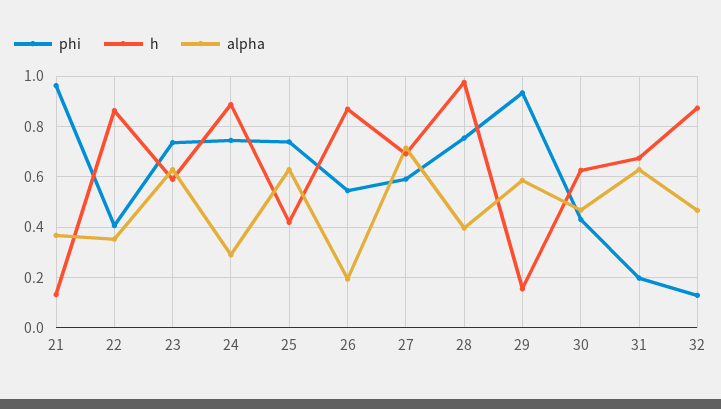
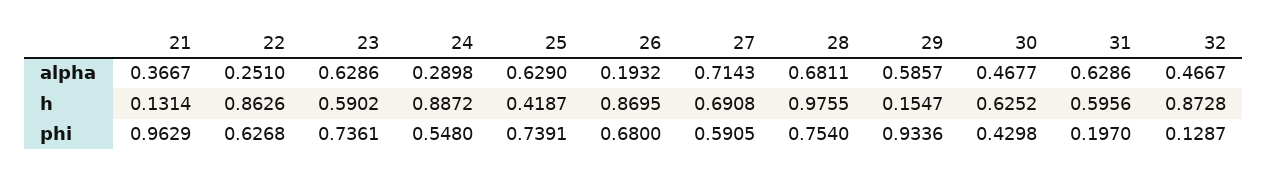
  {
    "phi": {
      "21": 0.9629,
-     "22": 0.4,
+     "22": 0.6268,
      "23": 0.7361,
-     "24": 0.75,
+     "24": 0.548,
      "25": 0.7391,
-     "26": 0.55,
+     "26": 0.68,
      "27": 0.5905,
      "28": 0.754,
      "29": 0.9336,
      "30": 0.4298,
      "31": 0.197,
      "32": 0.1287
    },
    "h": {
      "21": 0.1314,
      "22": 0.8626,
      "23": 0.5902,
      "24": 0.8872,
      "25": 0.4187,
      "26": 0.8695,
      "27": 0.6908,
      "28": 0.9755,
      "29": 0.1547,
      "30": 0.6252,
-     "31": 0.675,
+     "31": 0.5956,
      "32": 0.8728
    },
    "alpha": {
      "21": 0.3667,
-     "22": 0.35,
+     "22": 0.251,
      "23": 0.6286,
      "24": 0.2898,
      "25": 0.629,
      "26": 0.1932,
      "27": 0.7143,
-     "28": 0.4,
+     "28": 0.6811,
      "29": 0.5857,
      "30": 0.4677,
      "31": 0.6286,
      "32": 0.4667
    }
  }

